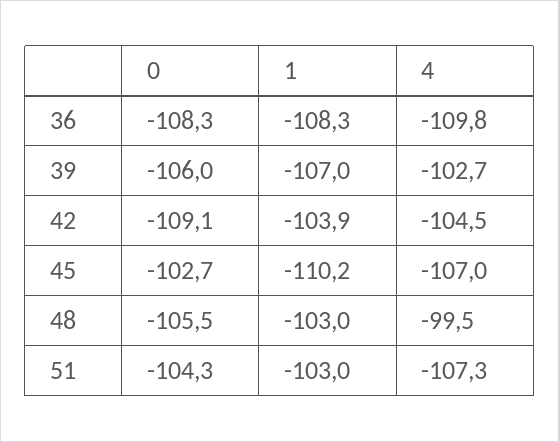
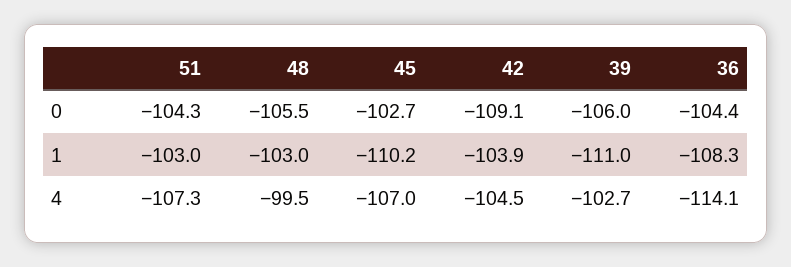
  {
    "0": {
-     "36": -108.3,
+     "36": -104.4,
      "39": -106,
      "42": -109.1,
      "45": -102.7,
      "48": -105.5,
      "51": -104.3
    },
    "1": {
      "36": -108.3,
-     "39": -107,
+     "39": -111,
      "42": -103.9,
      "45": -110.2,
      "48": -103,
      "51": -103
    },
    "4": {
-     "36": -109.8,
+     "36": -114.1,
      "39": -102.7,
      "42": -104.5,
      "45": -107,
      "48": -99.5,
      "51": -107.3
    }
  }

